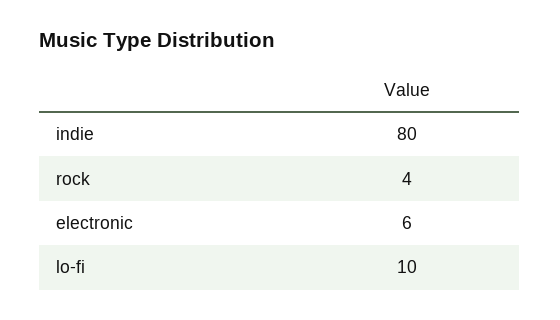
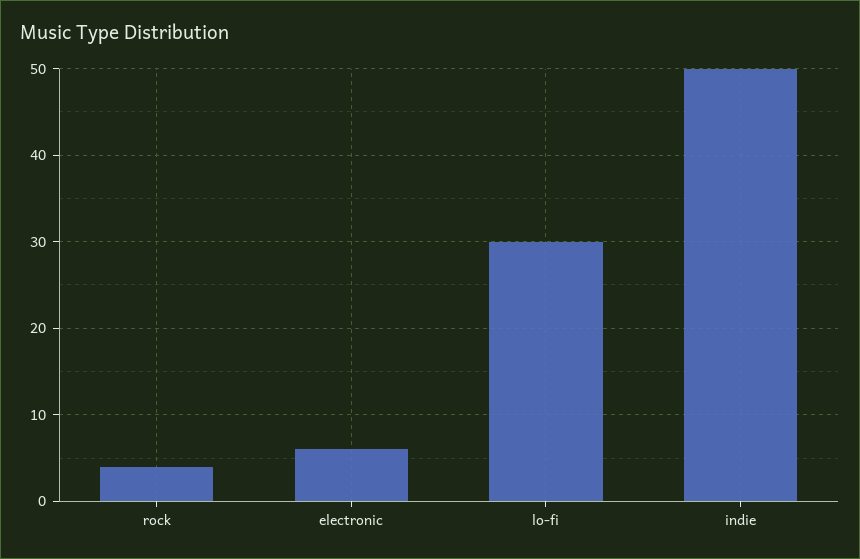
  {
-   "indie": 80,
+   "indie": 50,
    "rock": 4,
    "electronic": 6,
-   "lo-fi": 10
+   "lo-fi": 30
  }

